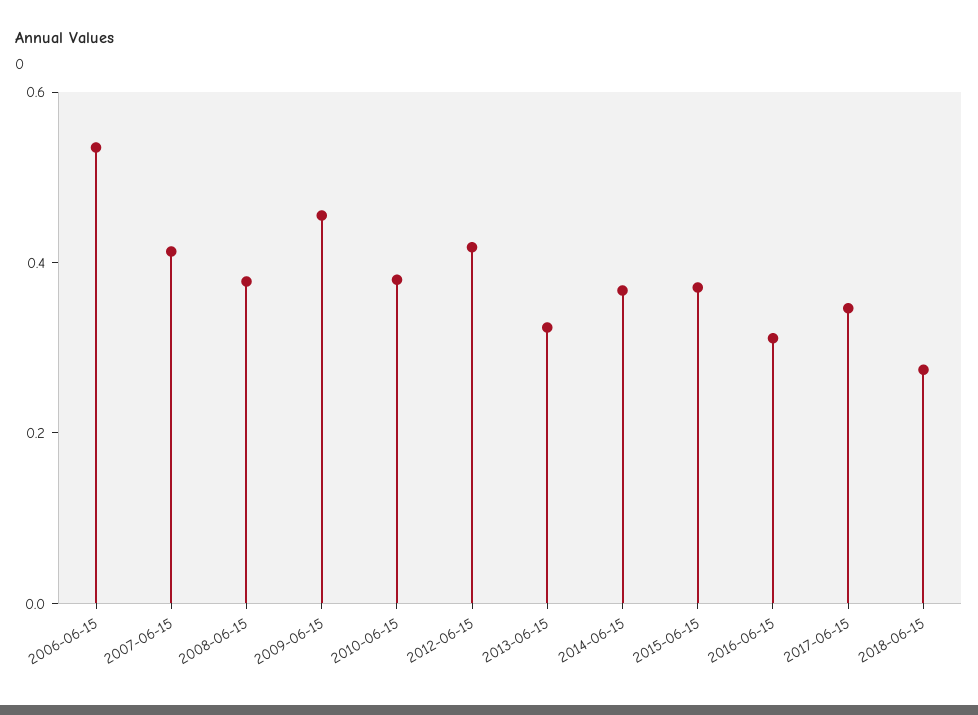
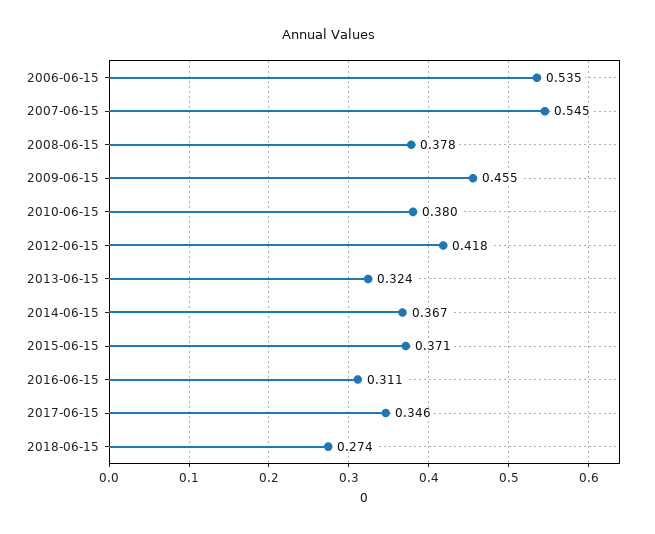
  {
    "2006-06-15": 0.535,
-   "2007-06-15": 0.4,
+   "2007-06-15": 0.545,
    "2008-06-15": 0.378,
    "2009-06-15": 0.455,
    "2010-06-15": 0.38,
    "2012-06-15": 0.418,
    "2013-06-15": 0.324,
    "2014-06-15": 0.367,
    "2015-06-15": 0.371,
    "2016-06-15": 0.311,
    "2017-06-15": 0.346,
    "2018-06-15": 0.274
  }

